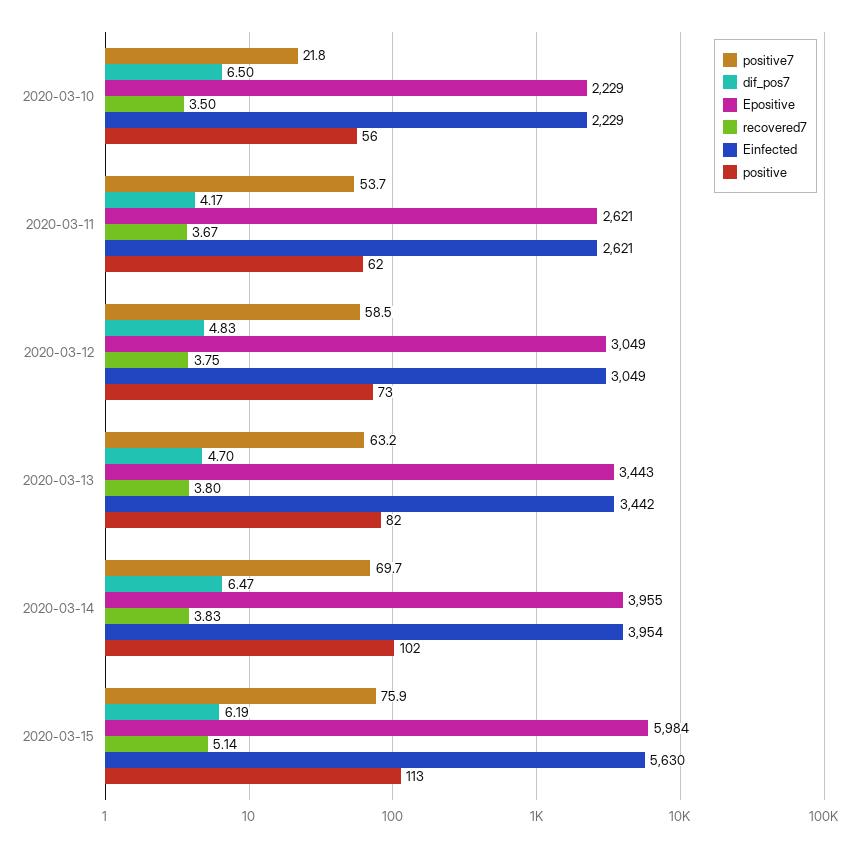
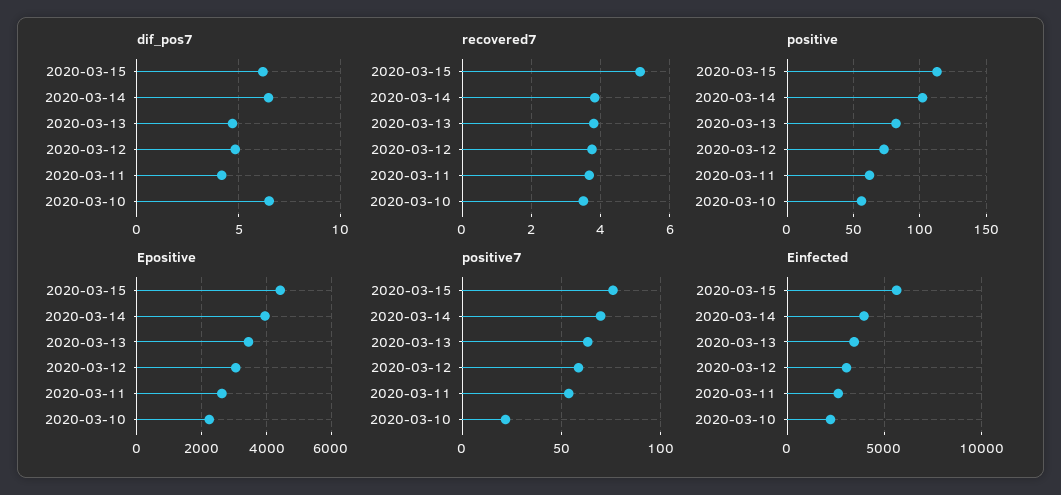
  {
    "positive7": {
      "2020-03-10": 21.8,
      "2020-03-11": 53.7,
      "2020-03-12": 58.5,
      "2020-03-13": 63.2,
      "2020-03-14": 69.7,
      "2020-03-15": 75.9
    },
    "dif_pos7": {
      "2020-03-10": 6.5,
      "2020-03-11": 4.17,
      "2020-03-12": 4.83,
      "2020-03-13": 4.7,
      "2020-03-14": 6.47,
      "2020-03-15": 6.19
    },
    "Epositive": {
      "2020-03-10": 2229,
      "2020-03-11": 2621,
      "2020-03-12": 3049,
      "2020-03-13": 3443,
      "2020-03-14": 3955,
-     "2020-03-15": 5984
+     "2020-03-15": 4400
    },
    "recovered7": {
      "2020-03-10": 3.5,
      "2020-03-11": 3.67,
      "2020-03-12": 3.75,
      "2020-03-13": 3.8,
      "2020-03-14": 3.83,
      "2020-03-15": 5.14
    },
    "Einfected": {
      "2020-03-10": 2229,
      "2020-03-11": 2621,
      "2020-03-12": 3049,
      "2020-03-13": 3442,
      "2020-03-14": 3954,
      "2020-03-15": 5630
    },
    "positive": {
      "2020-03-10": 56,
      "2020-03-11": 62,
      "2020-03-12": 73,
      "2020-03-13": 82,
      "2020-03-14": 102,
      "2020-03-15": 113
    }
  }

